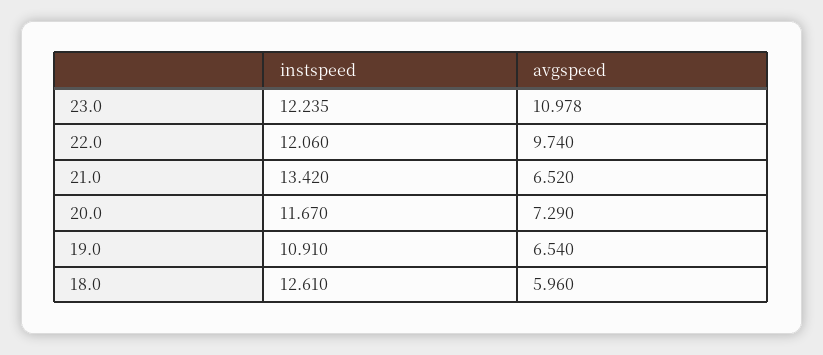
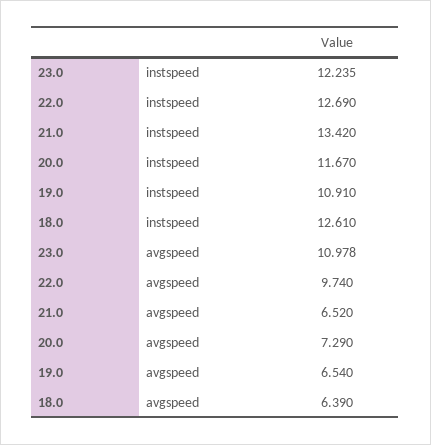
  {
    "instspeed": {
      "23.0": 12.235,
-     "22.0": 12.06,
+     "22.0": 12.69,
      "21.0": 13.42,
      "20.0": 11.67,
      "19.0": 10.91,
      "18.0": 12.61
    },
    "avgspeed": {
      "23.0": 10.978,
      "22.0": 9.74,
      "21.0": 6.52,
      "20.0": 7.29,
      "19.0": 6.54,
-     "18.0": 5.96
+     "18.0": 6.39
    }
  }

